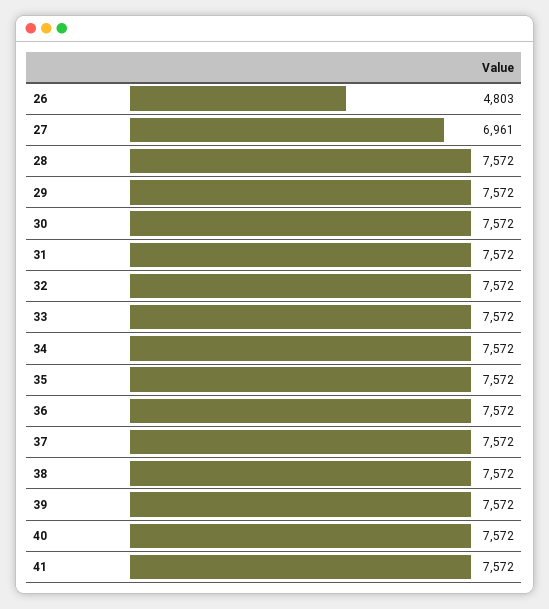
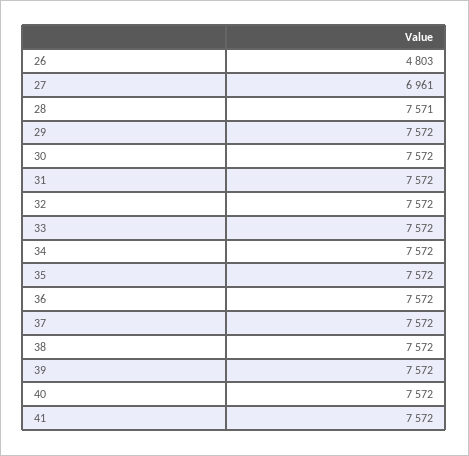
  {
    "26": 4803,
    "27": 6961,
-   "28": 7572,
+   "28": 7571,
    "29": 7572,
    "30": 7572,
    "31": 7572,
    "32": 7572,
    "33": 7572,
    "34": 7572,
    "35": 7572,
    "36": 7572,
    "37": 7572,
    "38": 7572,
    "39": 7572,
    "40": 7572,
    "41": 7572
  }

